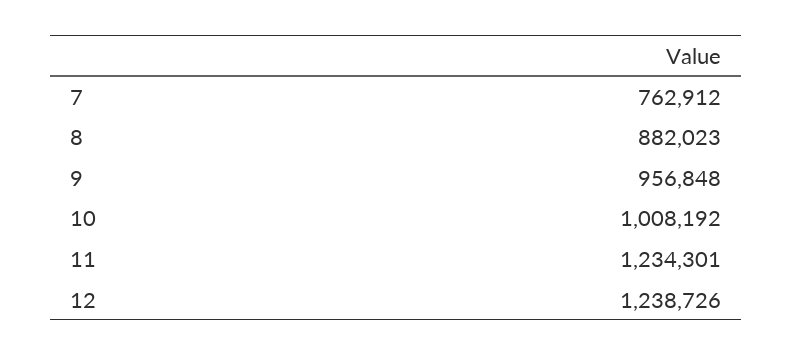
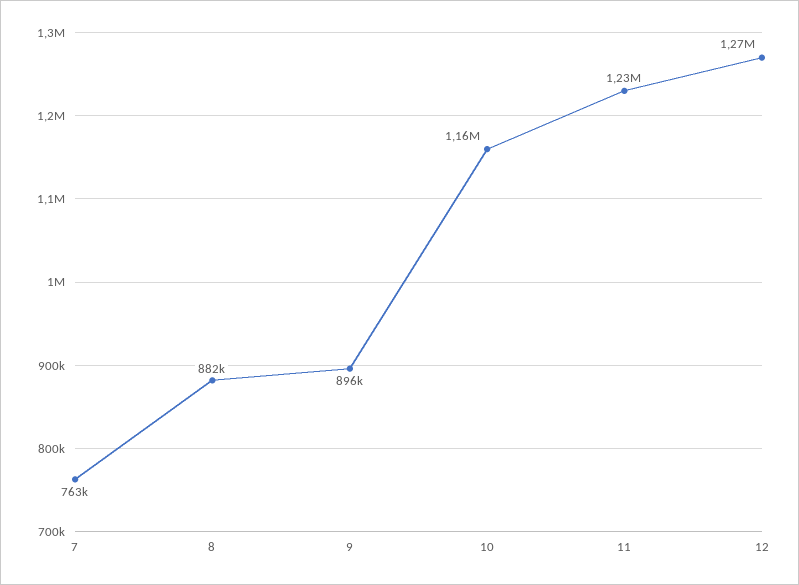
  {
    "7": 762912,
    "8": 882023,
-   "9": 956848,
+   "9": 896000,
-   "10": 1008192,
+   "10": 1160000,
    "11": 1234301,
-   "12": 1238726
+   "12": 1270000
  }

